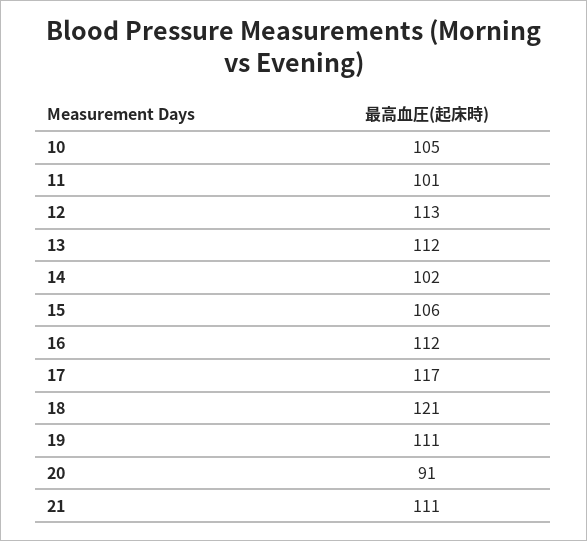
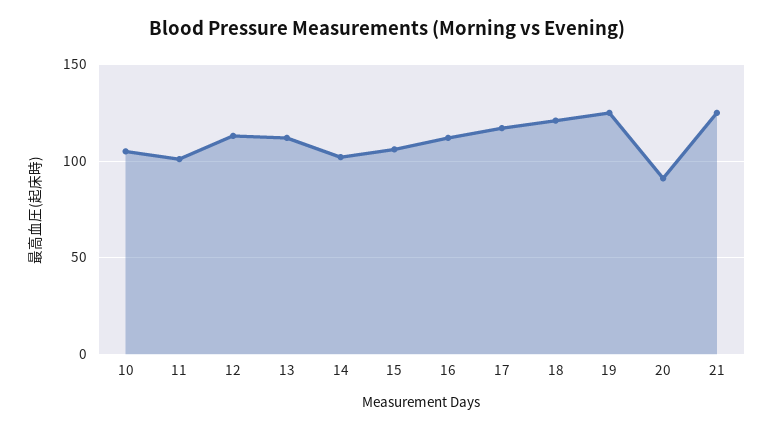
  {
    "10": 105,
    "11": 101,
    "12": 113,
    "13": 112,
    "14": 102,
    "15": 106,
    "16": 112,
    "17": 117,
    "18": 121,
-   "19": 111,
+   "19": 125,
    "20": 91,
-   "21": 111
+   "21": 125
  }

